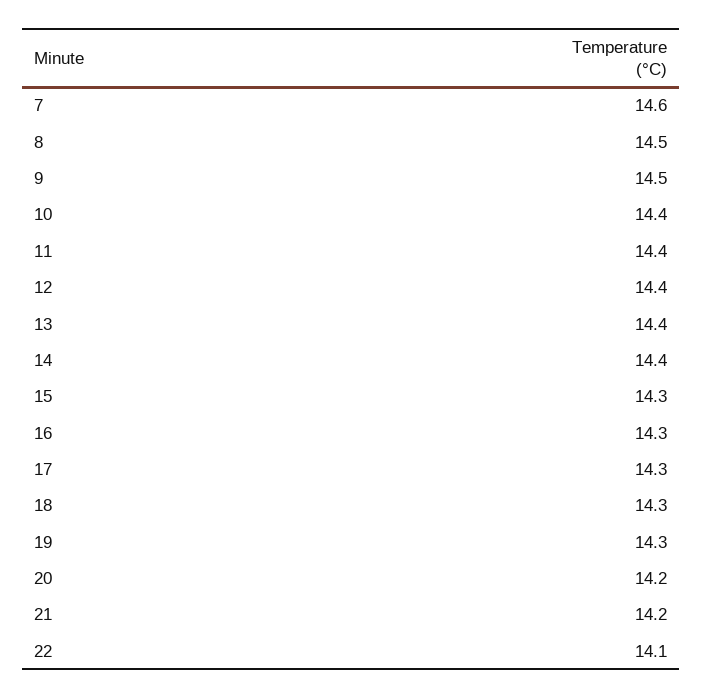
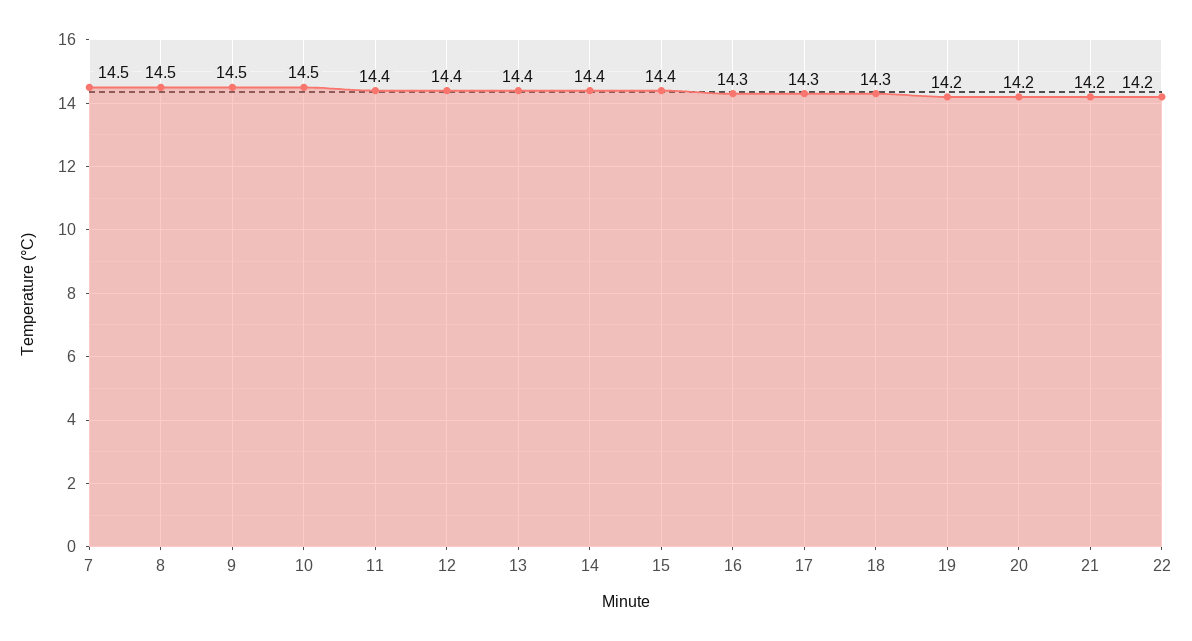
  {
-   "7": 14.6,
+   "7": 14.5,
    "8": 14.5,
    "9": 14.5,
-   "10": 14.4,
+   "10": 14.5,
    "11": 14.4,
    "12": 14.4,
    "13": 14.4,
    "14": 14.4,
-   "15": 14.3,
+   "15": 14.4,
    "16": 14.3,
    "17": 14.3,
    "18": 14.3,
-   "19": 14.3,
+   "19": 14.2,
    "20": 14.2,
    "21": 14.2,
-   "22": 14.1
+   "22": 14.2
  }

